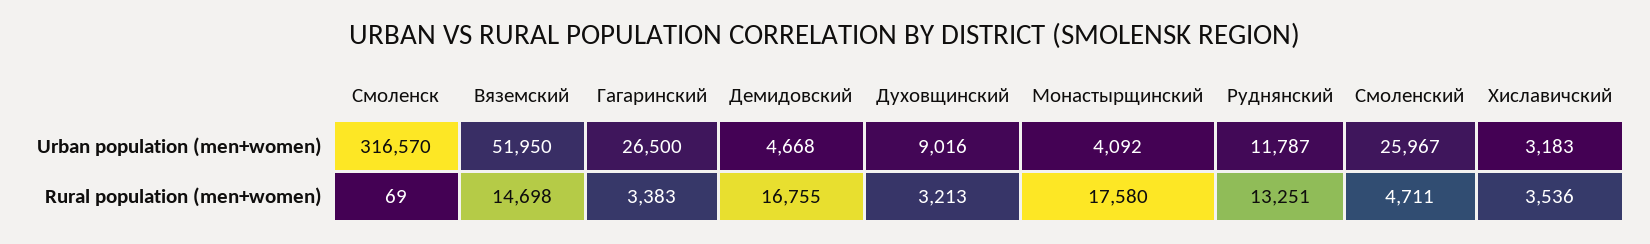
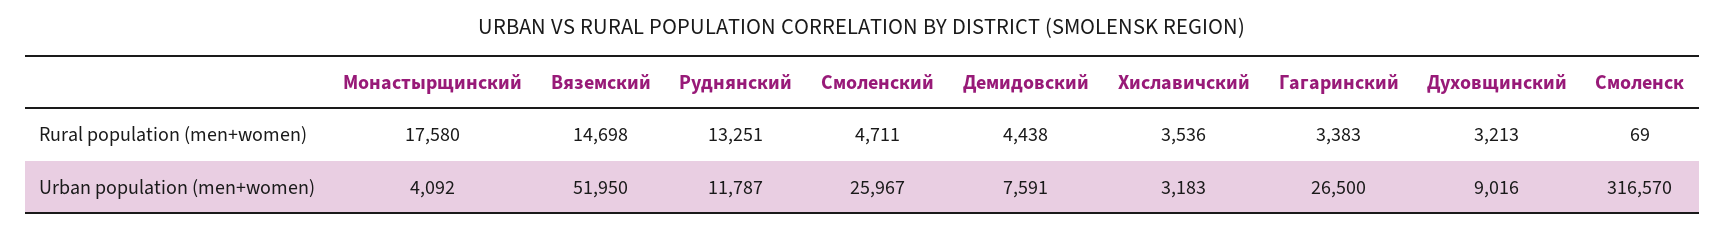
  {
    "Смоленск": {
      "Urban population (men+women)": 316570,
      "Rural population (men+women)": 69
    },
    "Вяземский": {
      "Urban population (men+women)": 51950,
      "Rural population (men+women)": 14698
    },
    "Гагаринский": {
      "Urban population (men+women)": 26500,
      "Rural population (men+women)": 3383
    },
    "Демидовский": {
-     "Urban population (men+women)": 4668,
+     "Urban population (men+women)": 7591,
-     "Rural population (men+women)": 16755
+     "Rural population (men+women)": 4438
    },
    "Духовщинский": {
      "Urban population (men+women)": 9016,
      "Rural population (men+women)": 3213
    },
    "Монастырщинский": {
      "Urban population (men+women)": 4092,
      "Rural population (men+women)": 17580
    },
    "Руднянский": {
      "Urban population (men+women)": 11787,
      "Rural population (men+women)": 13251
    },
    "Смоленский": {
      "Urban population (men+women)": 25967,
      "Rural population (men+women)": 4711
    },
    "Хиславичский": {
      "Urban population (men+women)": 3183,
      "Rural population (men+women)": 3536
    }
  }

